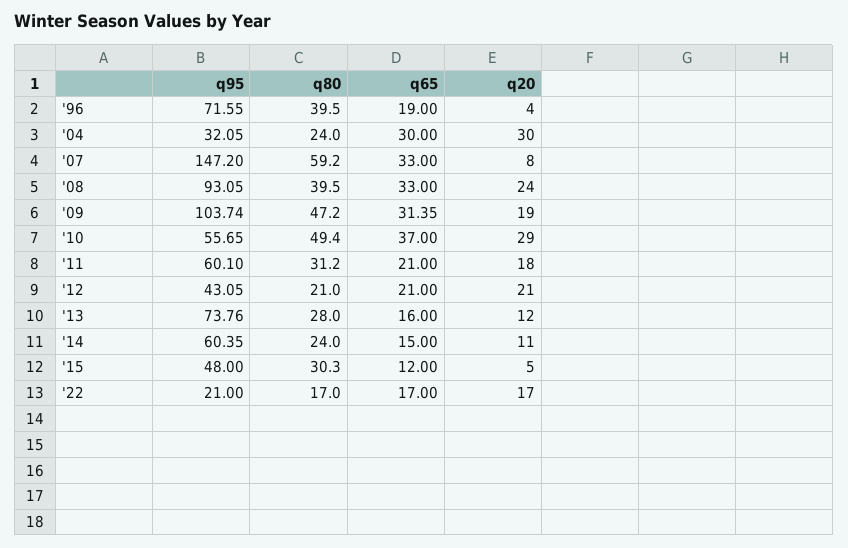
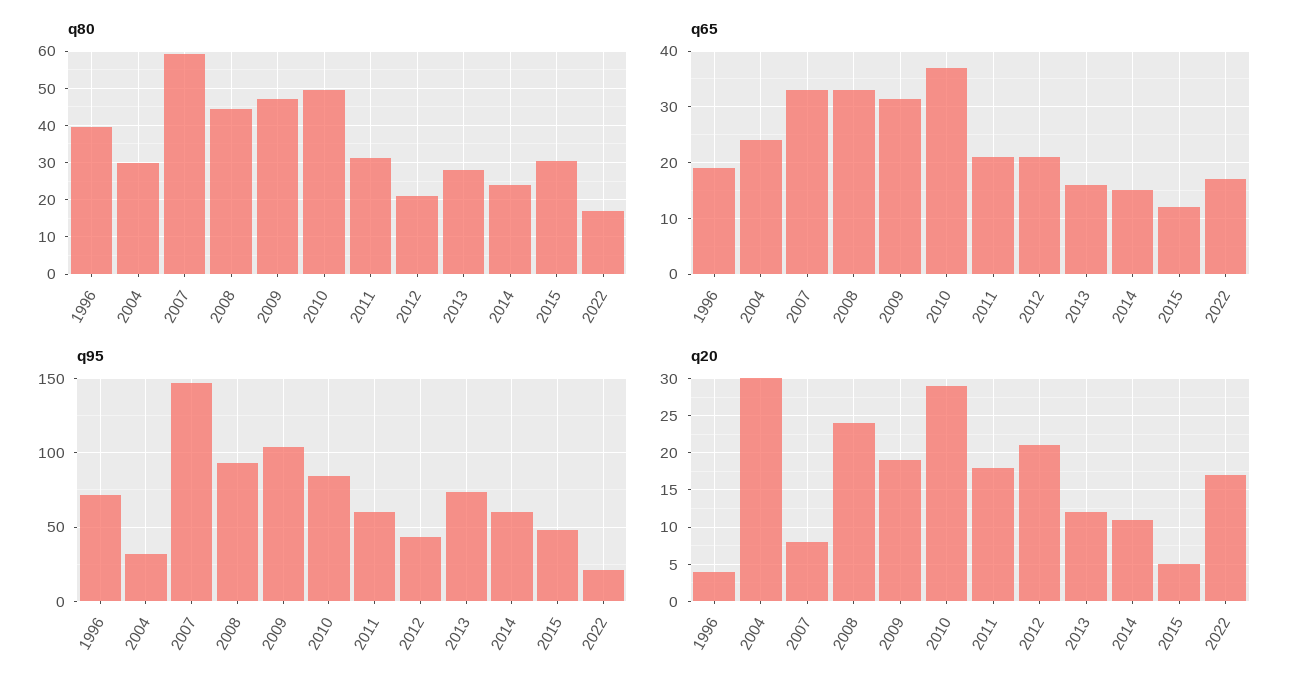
  {
    "q95": {
      "'96": 71.55,
      "'04": 32.05,
      "'07": 147.2,
      "'08": 93.05,
      "'09": 103.74,
-     "'10": 55.65,
+     "'10": 85,
      "'11": 60.1,
      "'12": 43.05,
      "'13": 73.76,
      "'14": 60.35,
      "'15": 48,
      "'22": 21
    },
    "q80": {
      "'96": 39.5,
-     "'04": 24,
+     "'04": 30,
      "'07": 59.2,
-     "'08": 39.5,
+     "'08": 44,
      "'09": 47.2,
      "'10": 49.4,
      "'11": 31.2,
      "'12": 21,
      "'13": 28,
      "'14": 24,
      "'15": 30.3,
      "'22": 17
    },
    "q65": {
      "'96": 19,
-     "'04": 30,
+     "'04": 24,
      "'07": 33,
      "'08": 33,
      "'09": 31.35,
      "'10": 37,
      "'11": 21,
      "'12": 21,
      "'13": 16,
      "'14": 15,
      "'15": 12,
      "'22": 17
    },
    "q20": {
      "'96": 4,
      "'04": 30,
      "'07": 8,
      "'08": 24,
      "'09": 19,
      "'10": 29,
      "'11": 18,
      "'12": 21,
      "'13": 12,
      "'14": 11,
      "'15": 5,
      "'22": 17
    }
  }

